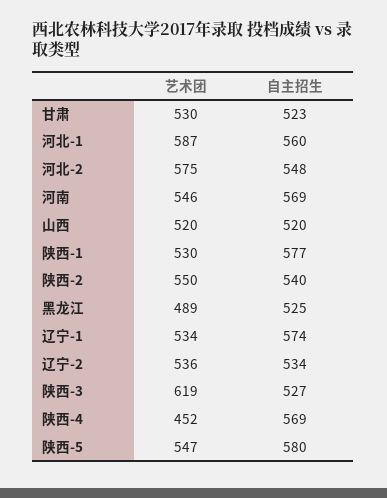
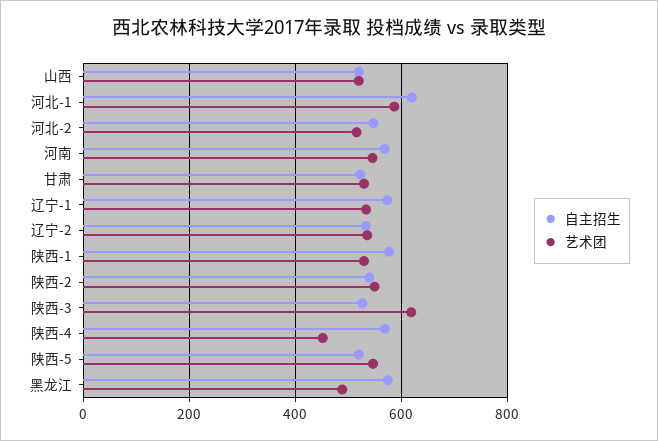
  {
    "艺术团": {
      "甘肃": 530,
      "河北-1": 587,
-     "河北-2": 575,
+     "河北-2": 520,
      "河南": 546,
      "山西": 520,
      "陕西-1": 530,
      "陕西-2": 550,
      "黑龙江": 489,
      "辽宁-1": 534,
      "辽宁-2": 536,
      "陕西-3": 619,
      "陕西-4": 452,
      "陕西-5": 547
    },
    "自主招生": {
      "甘肃": 523,
-     "河北-1": 560,
+     "河北-1": 620,
      "河北-2": 548,
      "河南": 569,
      "山西": 520,
      "陕西-1": 577,
      "陕西-2": 540,
-     "黑龙江": 525,
+     "黑龙江": 580,
      "辽宁-1": 574,
      "辽宁-2": 534,
      "陕西-3": 527,
      "陕西-4": 569,
-     "陕西-5": 580
+     "陕西-5": 520
    }
  }

